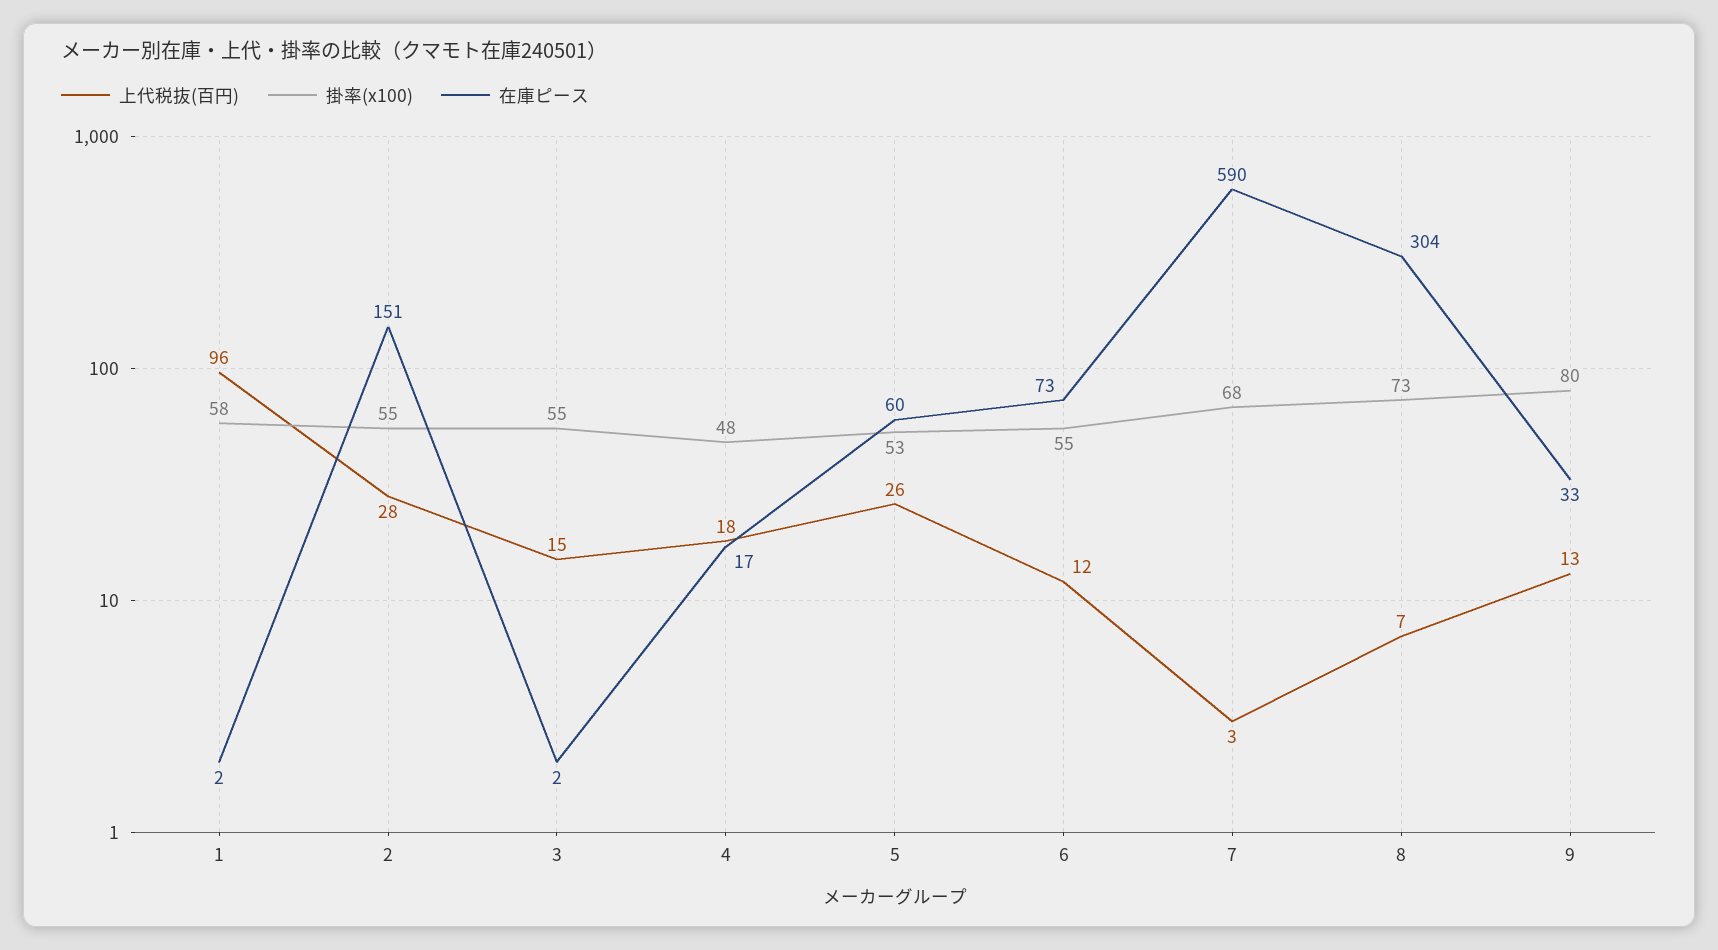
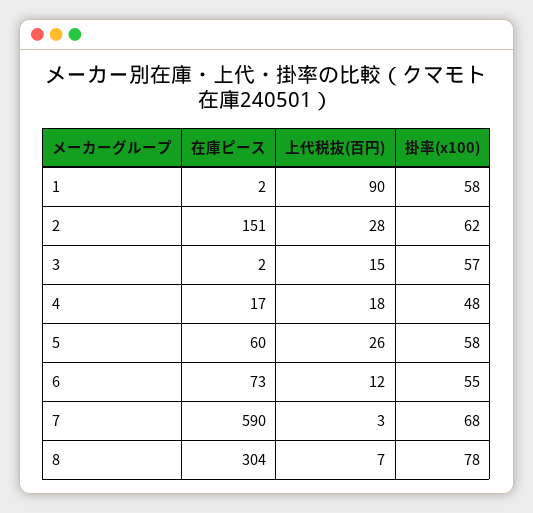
  {
    "上代税抜(百円)": {
-     "1": 96,
+     "1": 90,
      "2": 28,
      "3": 15,
      "4": 18,
      "5": 26,
      "6": 12,
      "7": 3,
-     "8": 7,
+     "8": 7
-     "9": 13
    },
    "掛率(x100)": {
      "1": 58,
-     "2": 55,
+     "2": 62,
-     "3": 55,
+     "3": 57,
      "4": 48,
-     "5": 53,
+     "5": 58,
      "6": 55,
      "7": 68,
-     "8": 73,
+     "8": 78
-     "9": 80
    },
    "在庫ピース": {
      "1": 2,
      "2": 151,
      "3": 2,
      "4": 17,
      "5": 60,
      "6": 73,
      "7": 590,
-     "8": 304,
+     "8": 304
-     "9": 33
    }
  }

